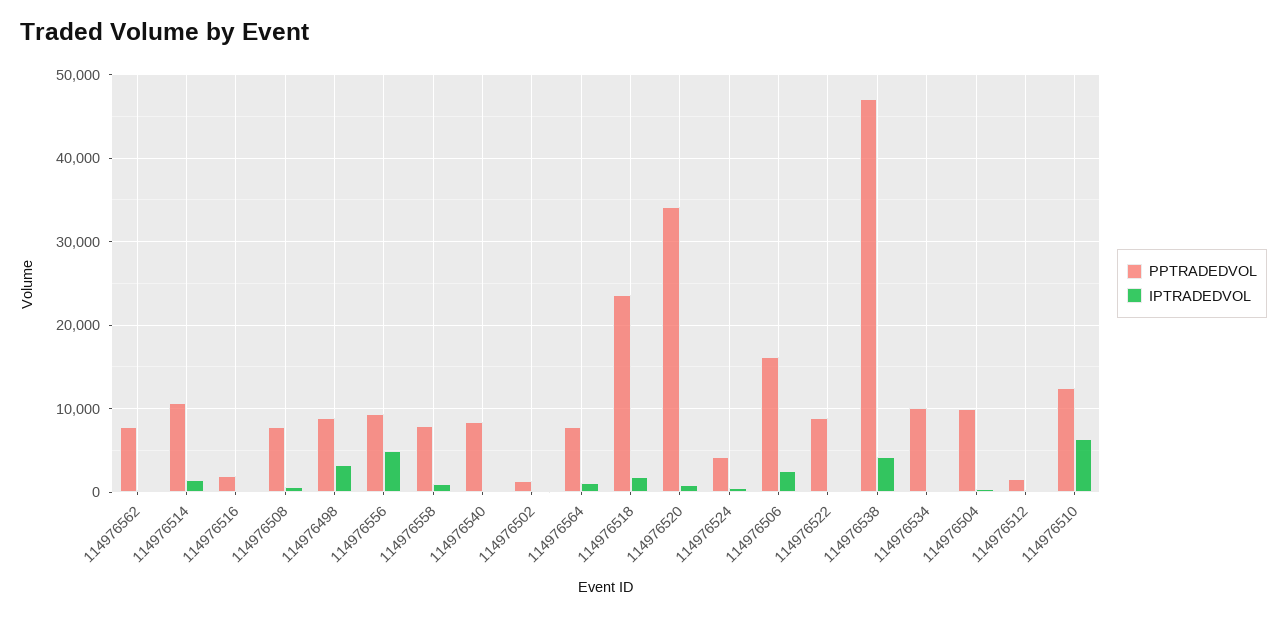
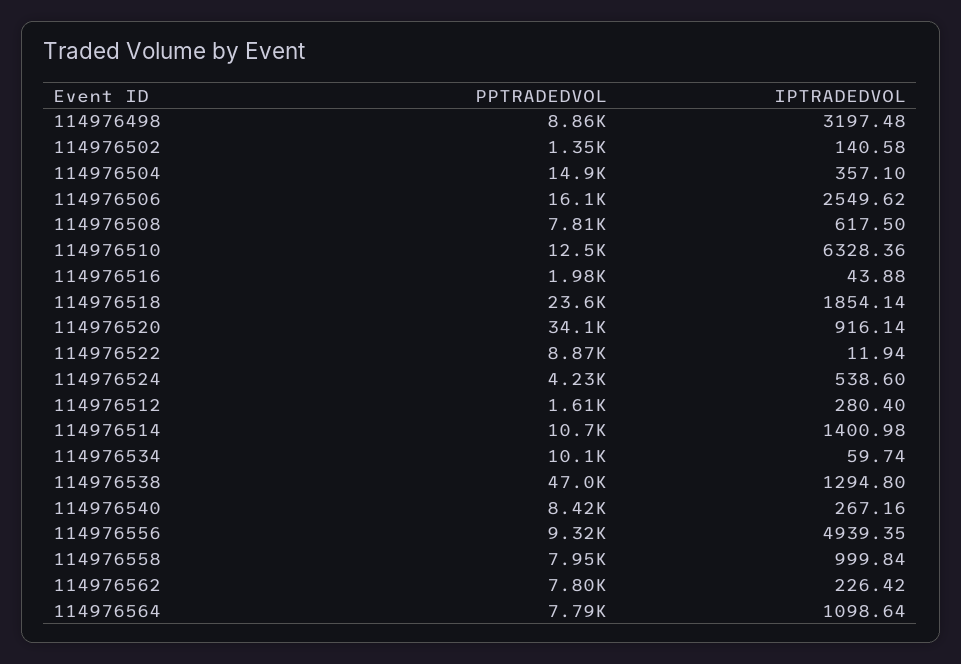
  {
    "PPTRADEDVOL": {
      "114976562": 7800,
      "114976514": 10700,
      "114976516": 1980,
      "114976508": 7810,
      "114976498": 8860,
      "114976556": 9320,
      "114976558": 7950,
      "114976540": 8420,
      "114976502": 1350,
      "114976564": 7790,
      "114976518": 23600,
      "114976520": 34100,
      "114976524": 4230,
      "114976506": 16100,
      "114976522": 8870,
      "114976538": 47000,
      "114976534": 10100,
-     "114976504": 10000,
+     "114976504": 14900,
      "114976512": 1610,
      "114976510": 12500
    },
    "IPTRADEDVOL": {
      "114976562": 226.42,
      "114976514": 1400.98,
      "114976516": 43.88,
      "114976508": 617.5,
      "114976498": 3197.48,
      "114976556": 4939.35,
      "114976558": 999.84,
      "114976540": 267.16,
      "114976502": 140.58,
      "114976564": 1098.64,
      "114976518": 1854.14,
      "114976520": 916.14,
      "114976524": 538.6,
      "114976506": 2549.62,
      "114976522": 11.94,
-     "114976538": 4000,
+     "114976538": 1294.8,
      "114976534": 59.74,
      "114976504": 357.1,
      "114976512": 280.4,
      "114976510": 6328.36
    }
  }

